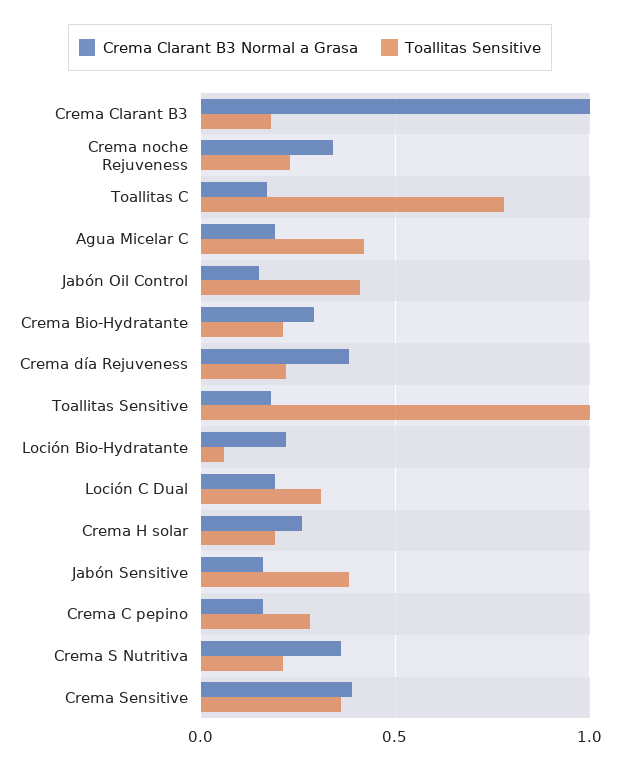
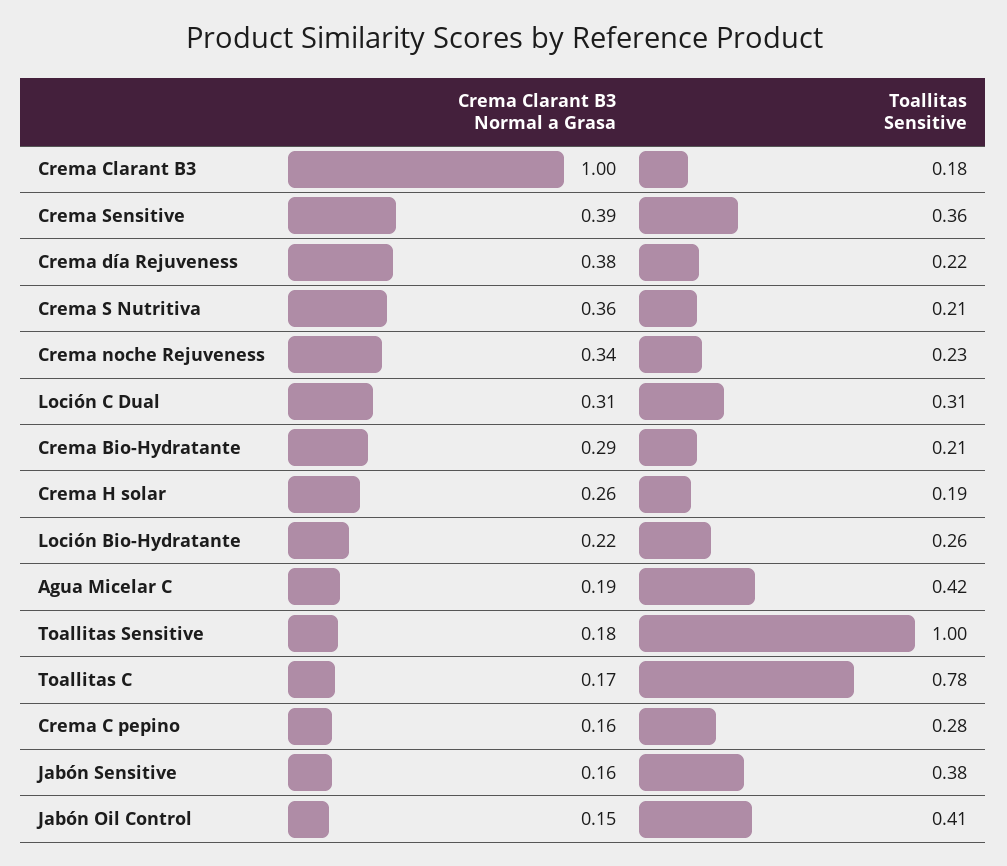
  {
    "Crema Clarant B3 Normal a Grasa": {
      "Crema Clarant B3": 1,
      "Crema noche Rejuveness": 0.34,
      "Toallitas C": 0.17,
      "Agua Micelar C": 0.19,
      "Jabón Oil Control": 0.15,
      "Crema Bio-Hydratante": 0.29,
      "Crema día Rejuveness": 0.38,
      "Toallitas Sensitive": 0.18,
      "Loción Bio-Hydratante": 0.22,
-     "Loción C Dual": 0.2,
+     "Loción C Dual": 0.31,
      "Crema H solar": 0.26,
      "Jabón Sensitive": 0.16,
      "Crema C pepino": 0.16,
      "Crema S Nutritiva": 0.36,
      "Crema Sensitive": 0.39
    },
    "Toallitas Sensitive": {
      "Crema Clarant B3": 0.18,
      "Crema noche Rejuveness": 0.23,
      "Toallitas C": 0.78,
      "Agua Micelar C": 0.42,
      "Jabón Oil Control": 0.41,
      "Crema Bio-Hydratante": 0.21,
      "Crema día Rejuveness": 0.22,
      "Toallitas Sensitive": 1,
-     "Loción Bio-Hydratante": 0.05,
+     "Loción Bio-Hydratante": 0.26,
      "Loción C Dual": 0.31,
      "Crema H solar": 0.19,
      "Jabón Sensitive": 0.38,
      "Crema C pepino": 0.28,
      "Crema S Nutritiva": 0.21,
      "Crema Sensitive": 0.36
    }
  }

